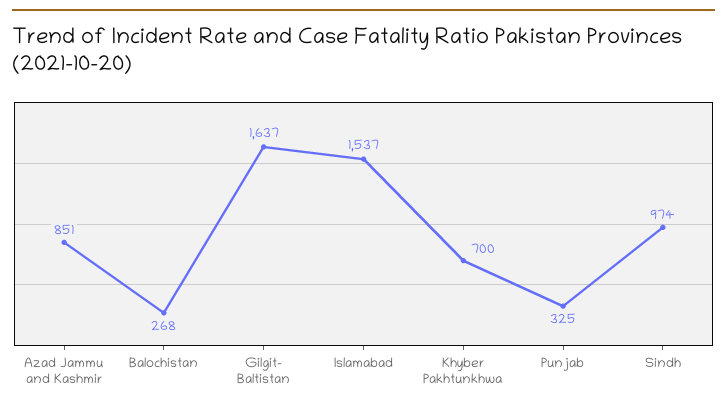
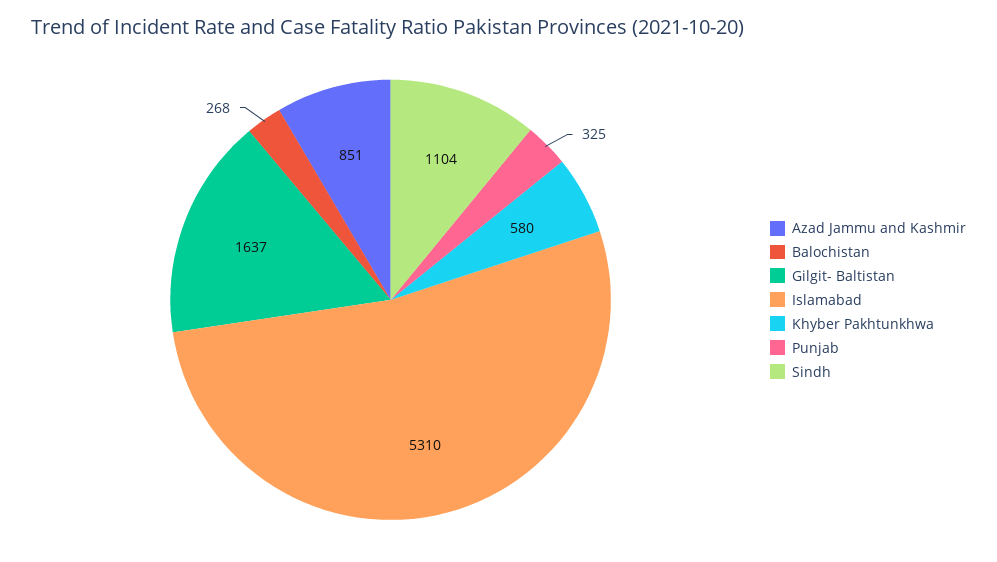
  {
    "Azad Jammu and Kashmir": 851,
    "Balochistan": 268,
    "Gilgit- Baltistan": 1637,
-   "Islamabad": 1537,
+   "Islamabad": 5310,
-   "Khyber Pakhtunkhwa": 700,
+   "Khyber Pakhtunkhwa": 580,
    "Punjab": 325,
-   "Sindh": 974
+   "Sindh": 1104
  }

